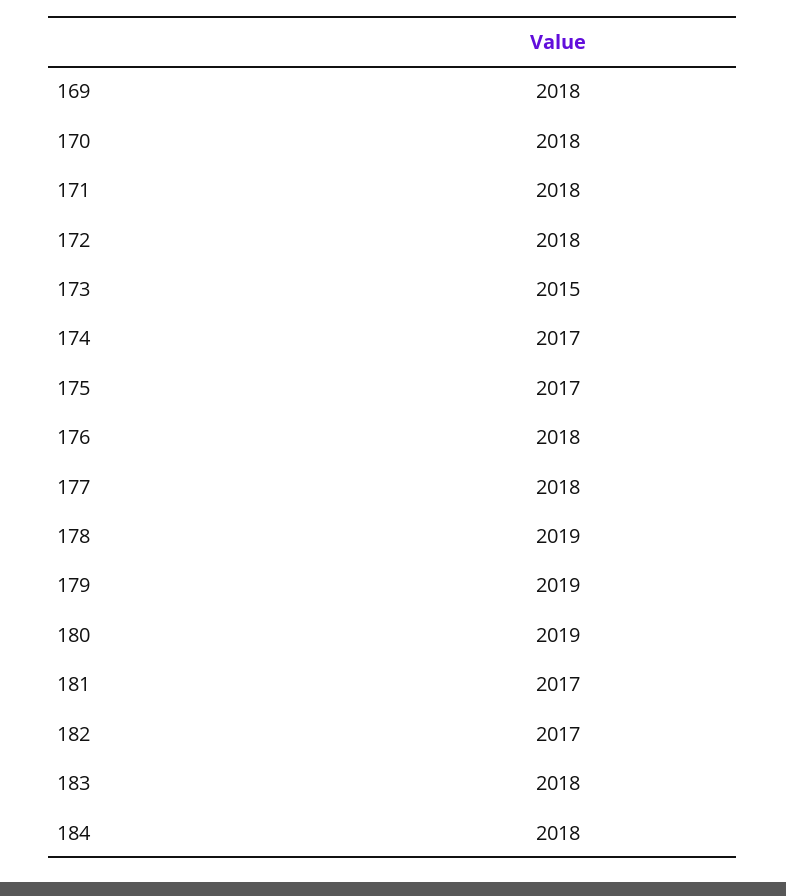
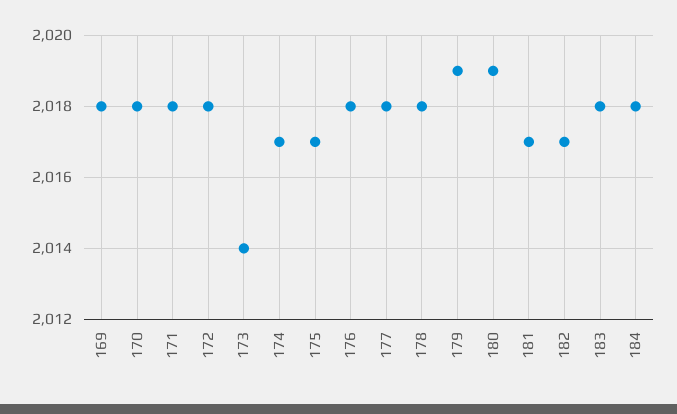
  {
    "169": 2018,
    "170": 2018,
    "171": 2018,
    "172": 2018,
-   "173": 2015,
+   "173": 2014,
    "174": 2017,
    "175": 2017,
    "176": 2018,
    "177": 2018,
-   "178": 2019,
+   "178": 2018,
    "179": 2019,
    "180": 2019,
    "181": 2017,
    "182": 2017,
    "183": 2018,
    "184": 2018
  }

